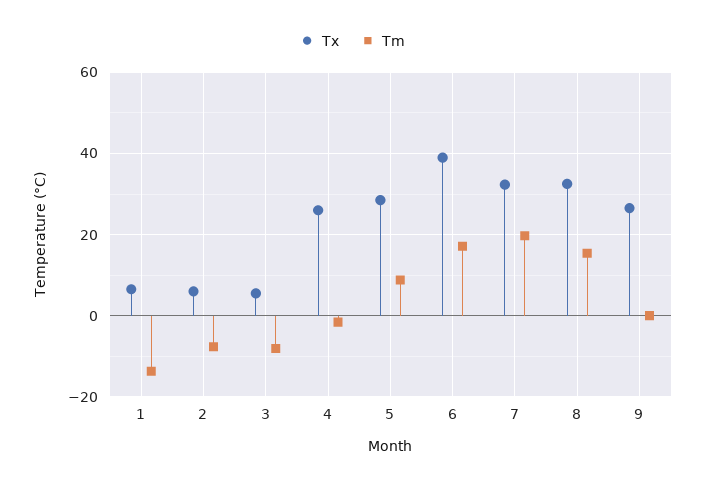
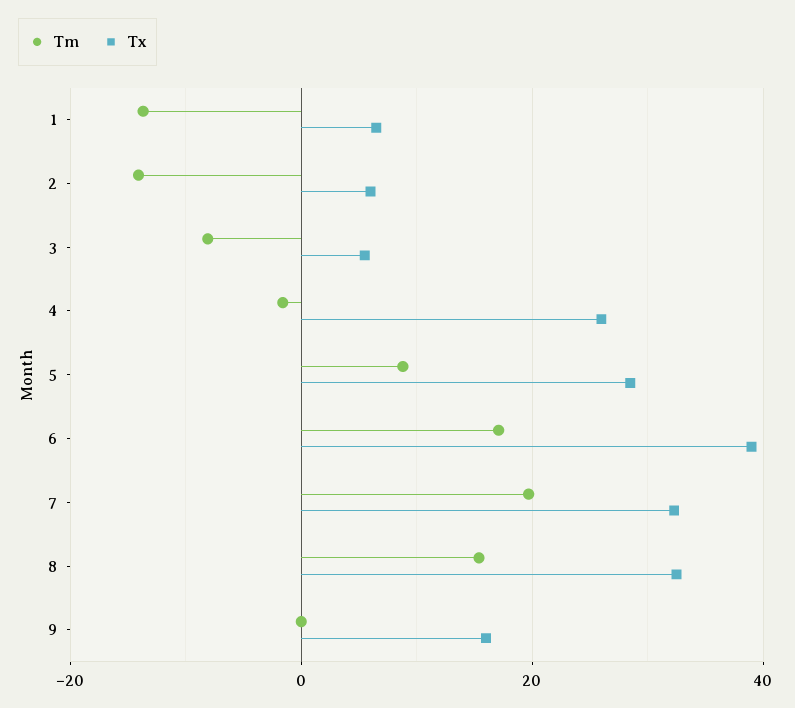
  {
    "Tx": {
      "1": 6,
      "2": 6,
      "3": 6,
      "4": 26,
      "5": 28,
      "6": 40,
      "7": 32,
      "8": 32,
-     "9": 26
+     "9": 16
    },
    "Tm": {
      "1": -14,
-     "2": -8,
+     "2": -14,
      "3": -8,
      "4": -2,
      "5": 8,
      "6": 18,
      "7": 20,
      "8": 16,
      "9": 0
    }
  }

